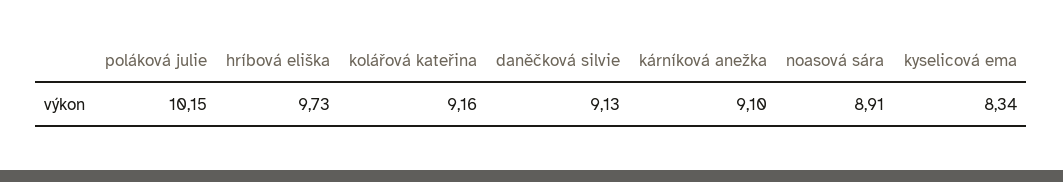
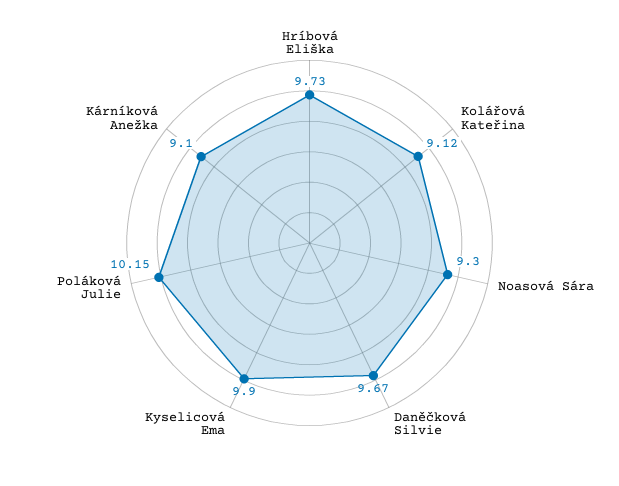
  {
    "poláková julie": 10.15,
    "hríbová eliška": 9.73,
-   "kolářová kateřina": 9.16,
+   "kolářová kateřina": 9.12,
-   "daněčková silvie": 9.13,
+   "daněčková silvie": 9.67,
    "kárníková anežka": 9.1,
-   "noasová sára": 8.91,
+   "noasová sára": 9.3,
-   "kyselicová ema": 8.34
+   "kyselicová ema": 9.9
  }

